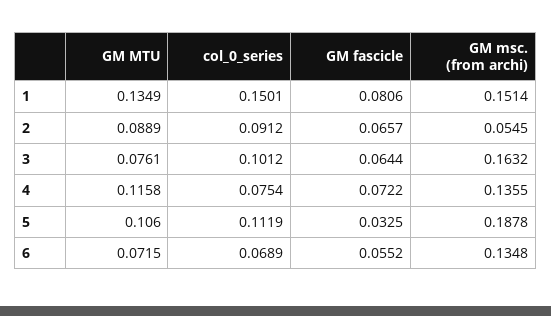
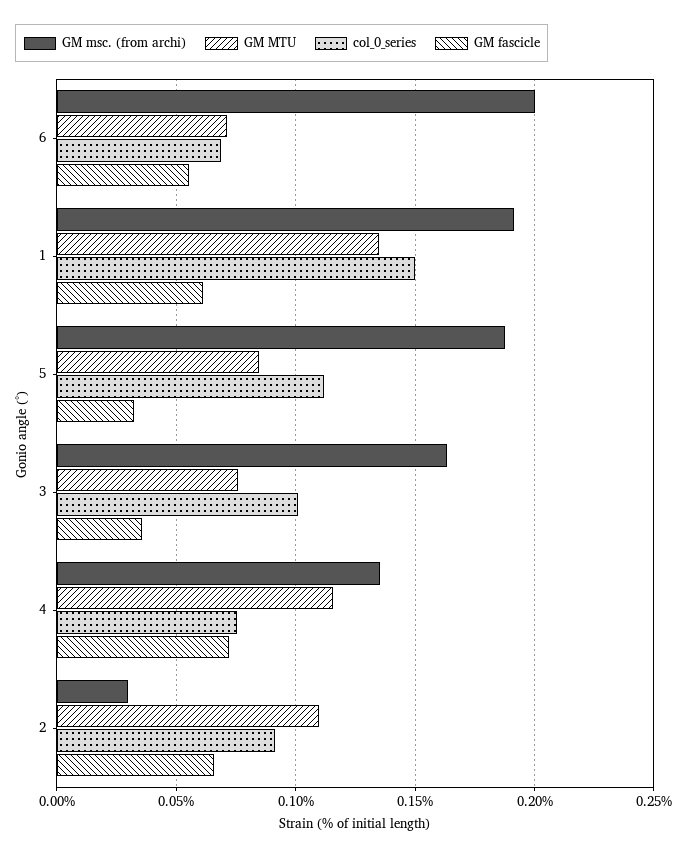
  {
    "GM MTU": {
      "1": 0.1349,
-     "2": 0.0889,
+     "2": 0.11,
      "3": 0.0761,
      "4": 0.1158,
-     "5": 0.106,
+     "5": 0.085,
      "6": 0.0715
    },
    "col_0_series": {
      "1": 0.1501,
      "2": 0.0912,
      "3": 0.1012,
      "4": 0.0754,
      "5": 0.1119,
      "6": 0.0689
    },
    "GM fascicle": {
-     "1": 0.0806,
+     "1": 0.06,
      "2": 0.0657,
-     "3": 0.0644,
+     "3": 0.035,
      "4": 0.0722,
      "5": 0.0325,
      "6": 0.0552
    },
    "GM msc. (from archi)": {
-     "1": 0.1514,
+     "1": 0.19,
-     "2": 0.0545,
+     "2": 0.03,
      "3": 0.1632,
      "4": 0.1355,
      "5": 0.1878,
-     "6": 0.1348
+     "6": 0.2
    }
  }

